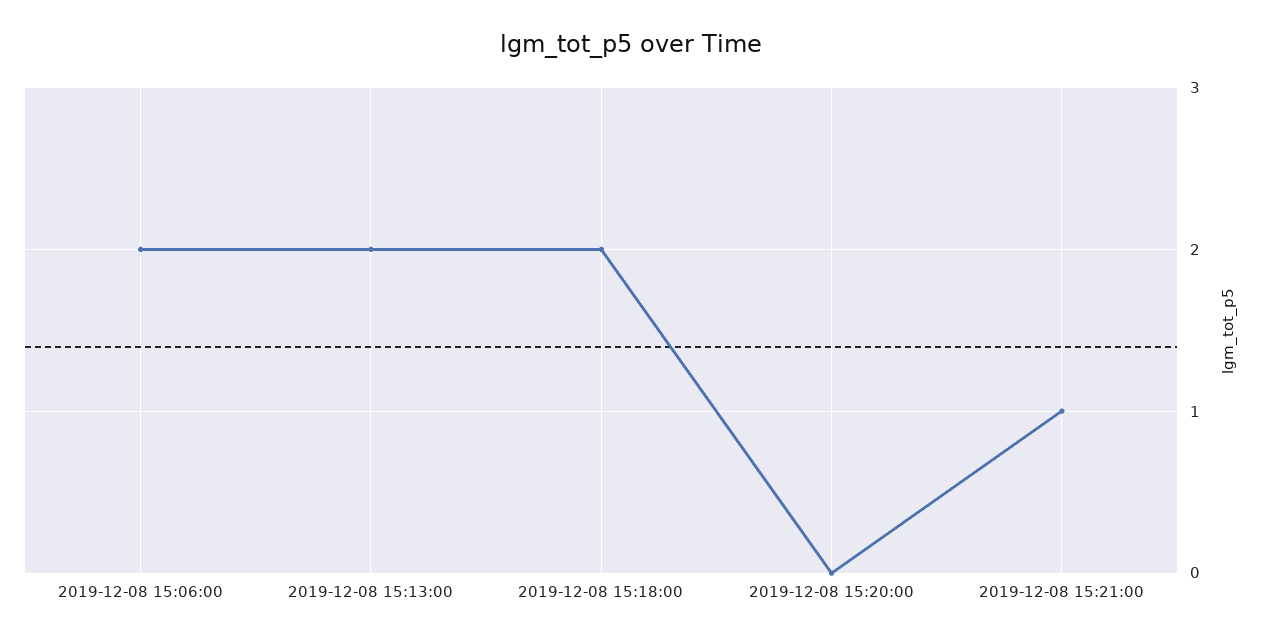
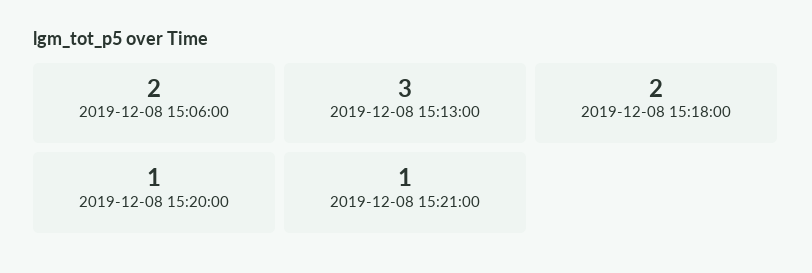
  {
    "2019-12-08 15:06:00": 2,
-   "2019-12-08 15:13:00": 2,
+   "2019-12-08 15:13:00": 3,
    "2019-12-08 15:18:00": 2,
-   "2019-12-08 15:20:00": 0,
+   "2019-12-08 15:20:00": 1,
    "2019-12-08 15:21:00": 1
  }

